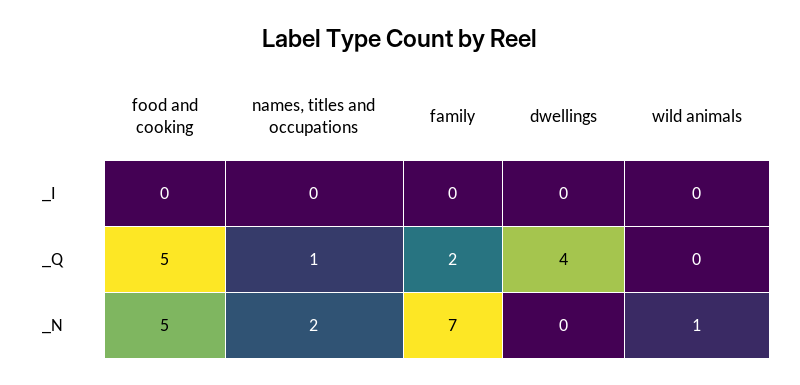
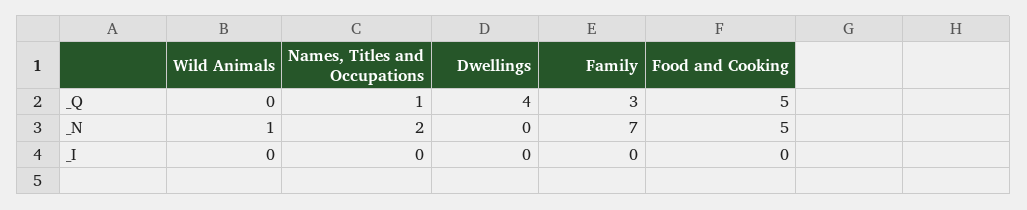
  {
    "food and cooking": {
      "_I": 0,
      "_Q": 5,
      "_N": 5
    },
    "names, titles and occupations": {
      "_I": 0,
      "_Q": 1,
      "_N": 2
    },
    "family": {
      "_I": 0,
-     "_Q": 2,
+     "_Q": 3,
      "_N": 7
    },
    "dwellings": {
      "_I": 0,
      "_Q": 4,
      "_N": 0
    },
    "wild animals": {
      "_I": 0,
      "_Q": 0,
      "_N": 1
    }
  }

